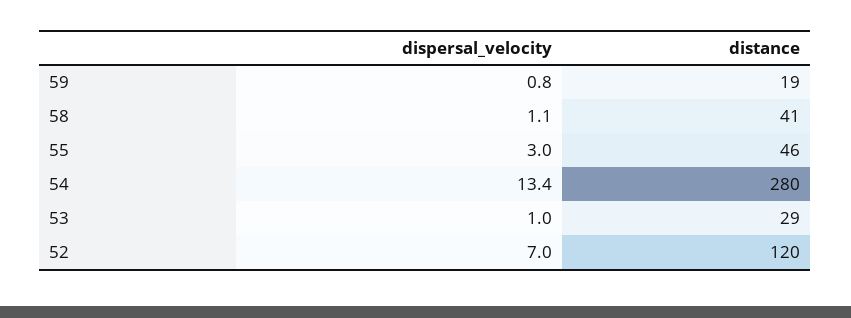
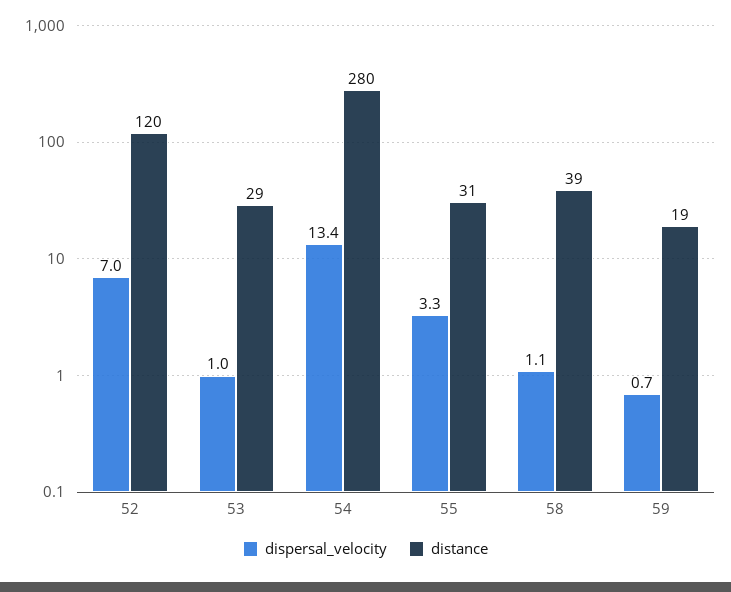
  {
    "dispersal_velocity": {
-     "59": 0.8,
+     "59": 0.7,
      "58": 1.1,
-     "55": 3,
+     "55": 3.3,
      "54": 13.4,
      "53": 1,
      "52": 7
    },
    "distance": {
      "59": 19,
-     "58": 41,
+     "58": 39,
-     "55": 46,
+     "55": 31,
      "54": 280,
      "53": 29,
      "52": 120
    }
  }

